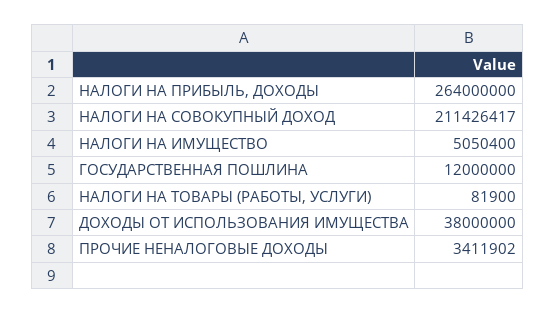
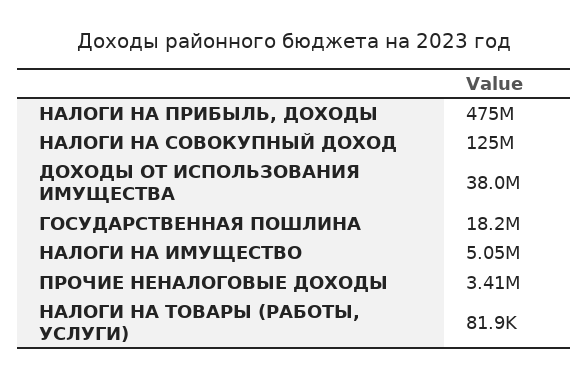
  {
-   "НАЛОГИ НА ПРИБЫЛЬ, ДОХОДЫ": 264000000,
+   "НАЛОГИ НА ПРИБЫЛЬ, ДОХОДЫ": 475000000,
-   "НАЛОГИ НА СОВОКУПНЫЙ ДОХОД": 211426417,
+   "НАЛОГИ НА СОВОКУПНЫЙ ДОХОД": 125000000,
    "НАЛОГИ НА ИМУЩЕСТВО": 5050400,
-   "ГОСУДАРСТВЕННАЯ ПОШЛИНА": 12000000,
+   "ГОСУДАРСТВЕННАЯ ПОШЛИНА": 18200000,
    "НАЛОГИ НА ТОВАРЫ (РАБОТЫ, УСЛУГИ)": 81900,
    "ДОХОДЫ ОТ ИСПОЛЬЗОВАНИЯ ИМУЩЕСТВА": 38000000,
    "ПРОЧИЕ НЕНАЛОГОВЫЕ ДОХОДЫ": 3411902
  }

